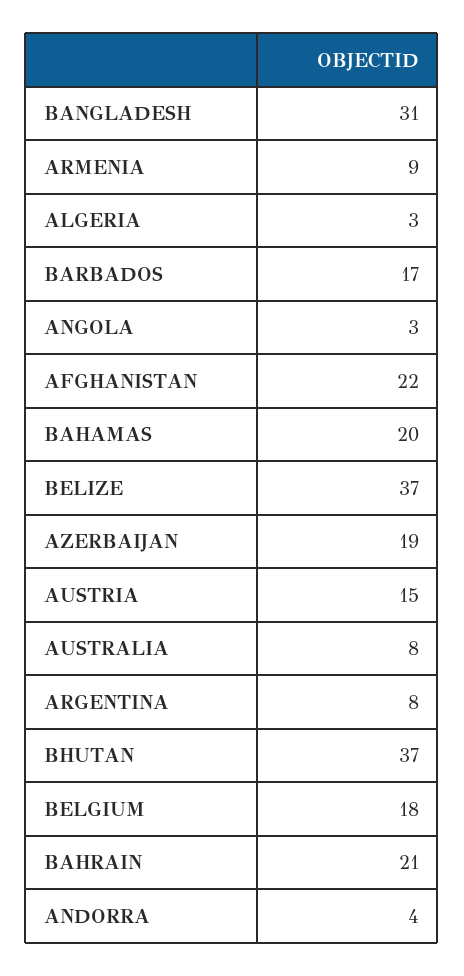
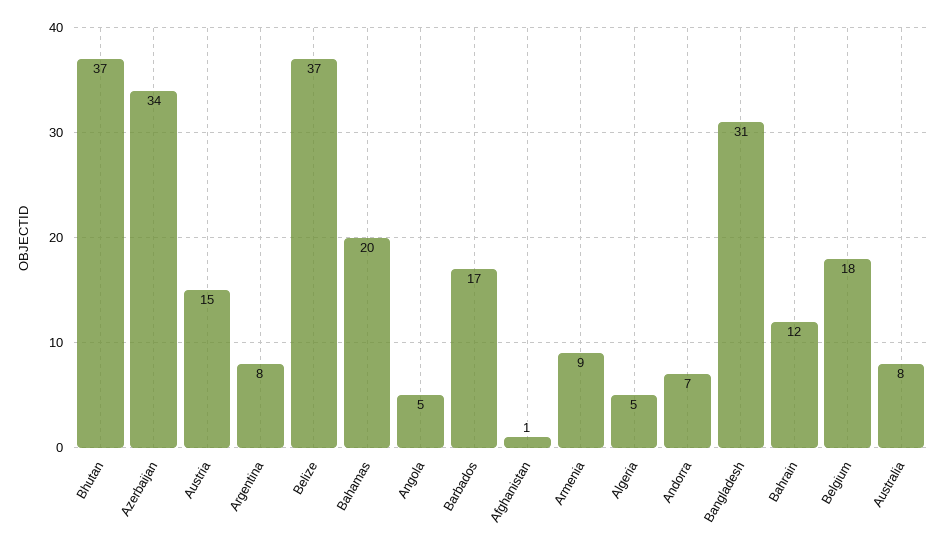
  {
    "BANGLADESH": 31,
    "ARMENIA": 9,
-   "ALGERIA": 3,
+   "ALGERIA": 5,
    "BARBADOS": 17,
-   "ANGOLA": 3,
+   "ANGOLA": 5,
-   "AFGHANISTAN": 22,
+   "AFGHANISTAN": 1,
    "BAHAMAS": 20,
    "BELIZE": 37,
-   "AZERBAIJAN": 19,
+   "AZERBAIJAN": 34,
    "AUSTRIA": 15,
    "AUSTRALIA": 8,
    "ARGENTINA": 8,
    "BHUTAN": 37,
    "BELGIUM": 18,
-   "BAHRAIN": 21,
+   "BAHRAIN": 12,
-   "ANDORRA": 4
+   "ANDORRA": 7
  }

